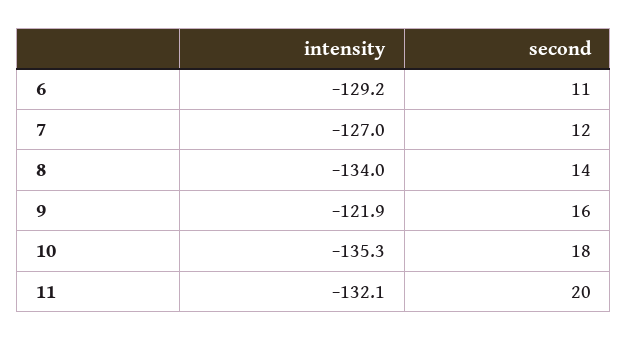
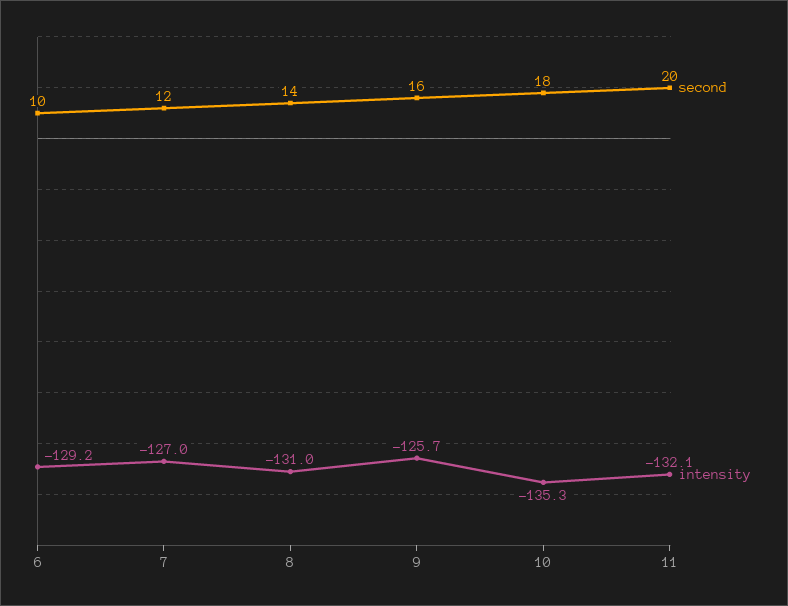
  {
    "intensity": {
      "6": -129.2,
      "7": -127,
-     "8": -134,
+     "8": -131,
-     "9": -121.9,
+     "9": -125.7,
      "10": -135.3,
      "11": -132.1
    },
    "second": {
-     "6": 11,
+     "6": 10,
      "7": 12,
      "8": 14,
      "9": 16,
      "10": 18,
      "11": 20
    }
  }

